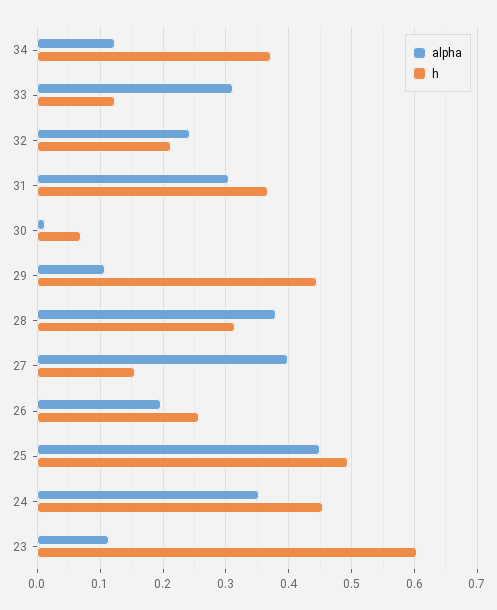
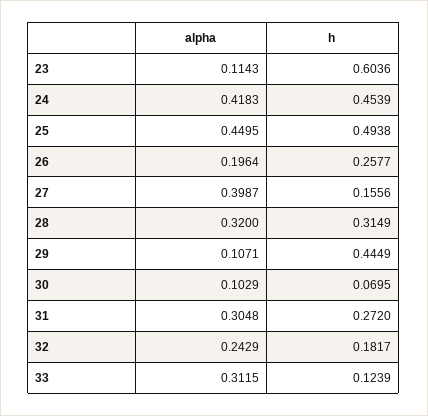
  {
    "alpha": {
-     "34": 0.12,
      "33": 0.3115,
      "32": 0.2429,
      "31": 0.3048,
-     "30": 0.01,
+     "30": 0.1029,
      "29": 0.1071,
-     "28": 0.38,
+     "28": 0.32,
      "27": 0.3987,
      "26": 0.1964,
      "25": 0.4495,
-     "24": 0.35,
+     "24": 0.4183,
      "23": 0.1143
    },
    "h": {
-     "34": 0.37,
      "33": 0.1239,
-     "32": 0.21,
+     "32": 0.1817,
-     "31": 0.37,
+     "31": 0.272,
      "30": 0.0695,
      "29": 0.4449,
      "28": 0.3149,
      "27": 0.1556,
      "26": 0.2577,
      "25": 0.4938,
      "24": 0.4539,
      "23": 0.6036
    }
  }

